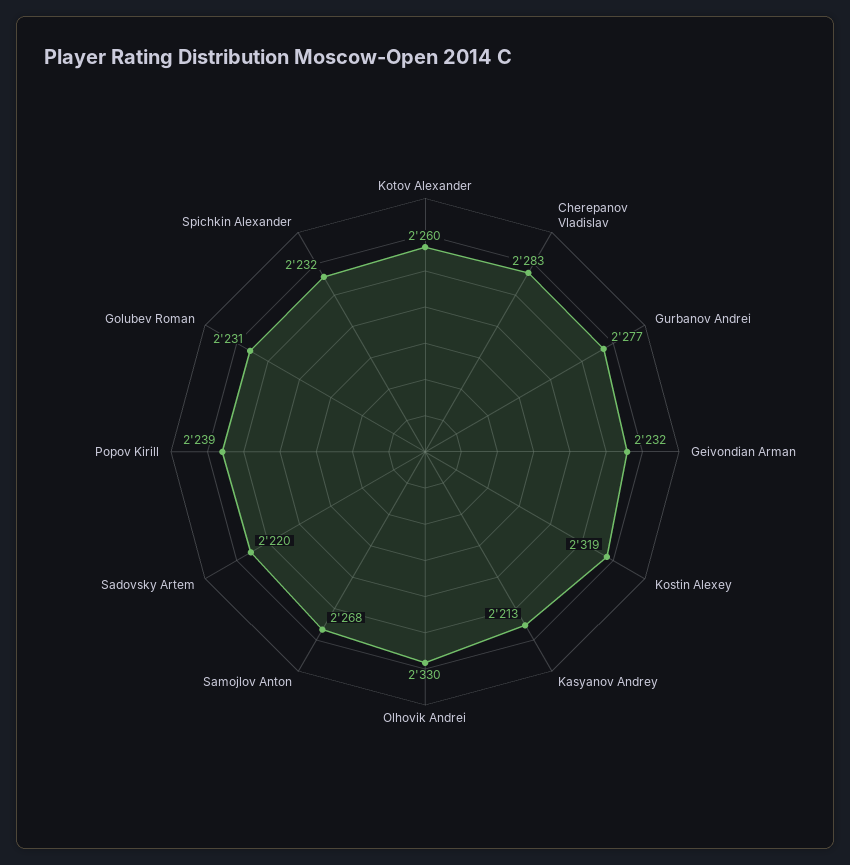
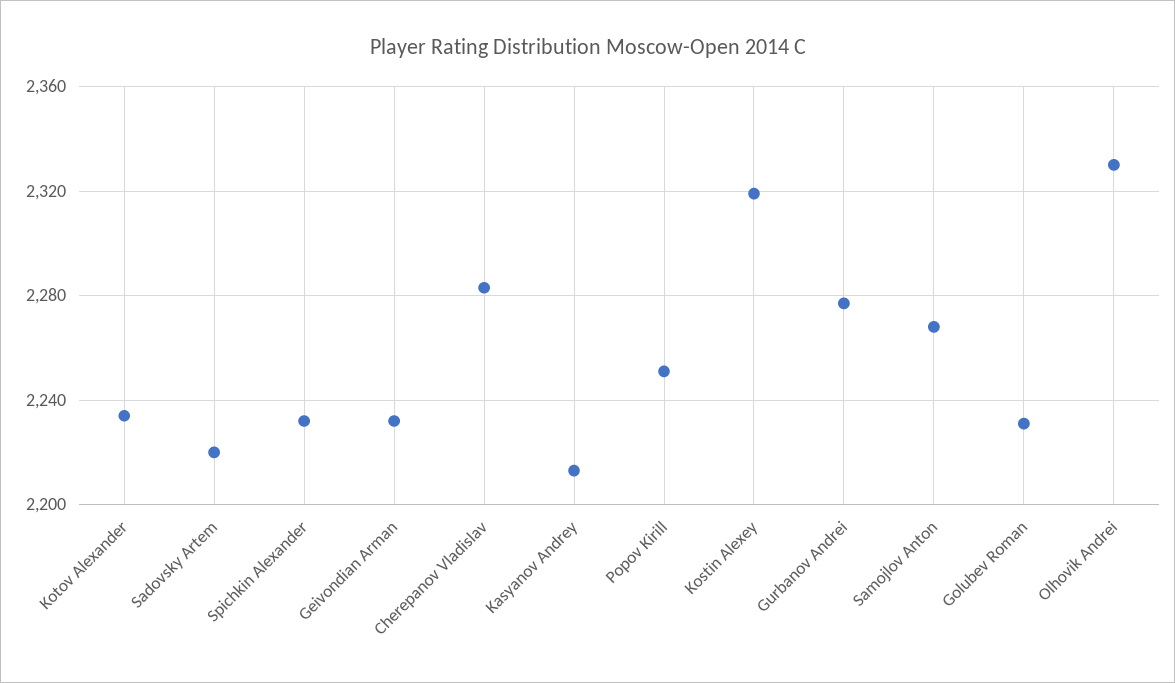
  {
-   "Kotov Alexander": 2260,
+   "Kotov Alexander": 2235,
    "Cherepanov Vladislav": 2283,
    "Gurbanov Andrei": 2277,
    "Geivondian Arman": 2232,
    "Kostin Alexey": 2319,
    "Kasyanov Andrey": 2213,
    "Olhovik Andrei": 2330,
    "Samojlov Anton": 2268,
    "Sadovsky Artem": 2220,
-   "Popov Kirill": 2239,
+   "Popov Kirill": 2250,
    "Golubev Roman": 2231,
    "Spichkin Alexander": 2232
  }

